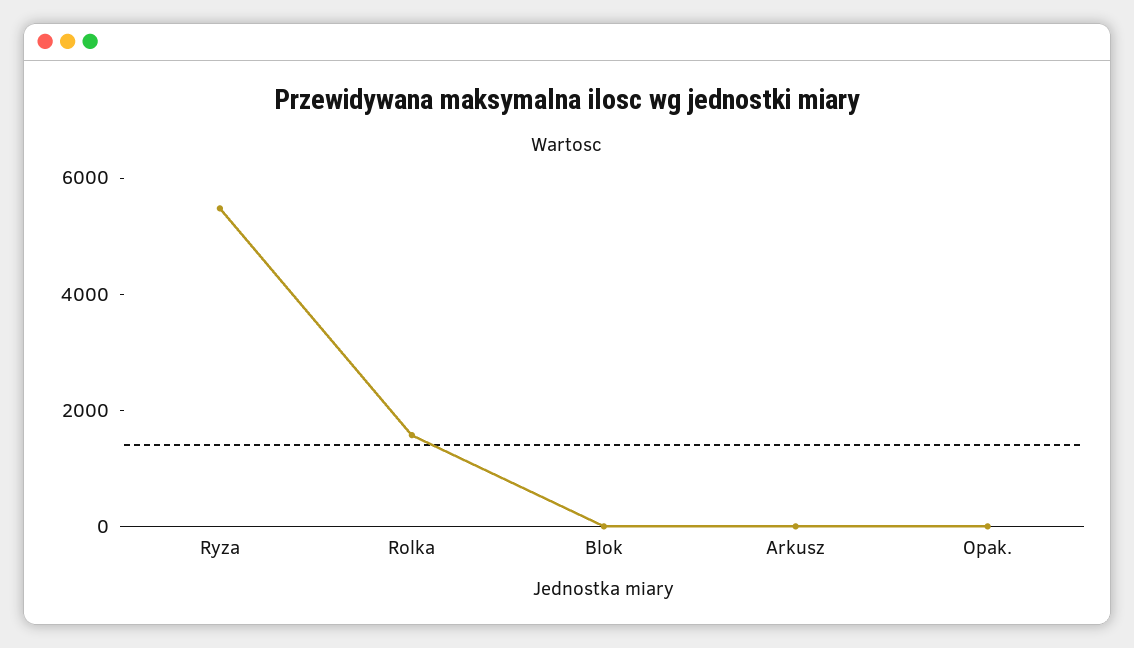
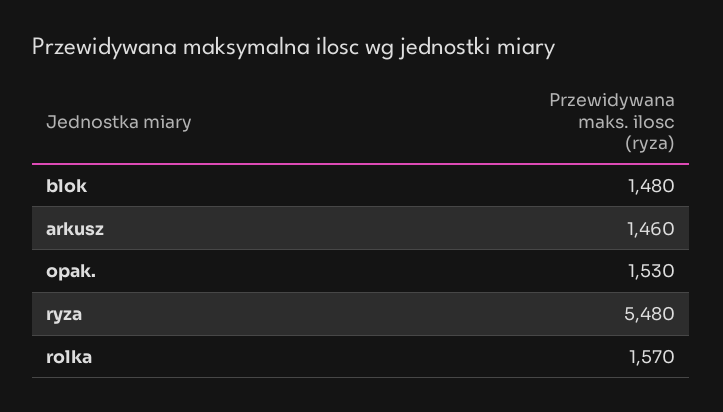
  {
    "Ryza": 5480,
    "Rolka": 1570,
-   "Blok": 0,
+   "Blok": 1480,
-   "Arkusz": 0,
+   "Arkusz": 1460,
-   "Opak.": 0
+   "Opak.": 1530
  }

